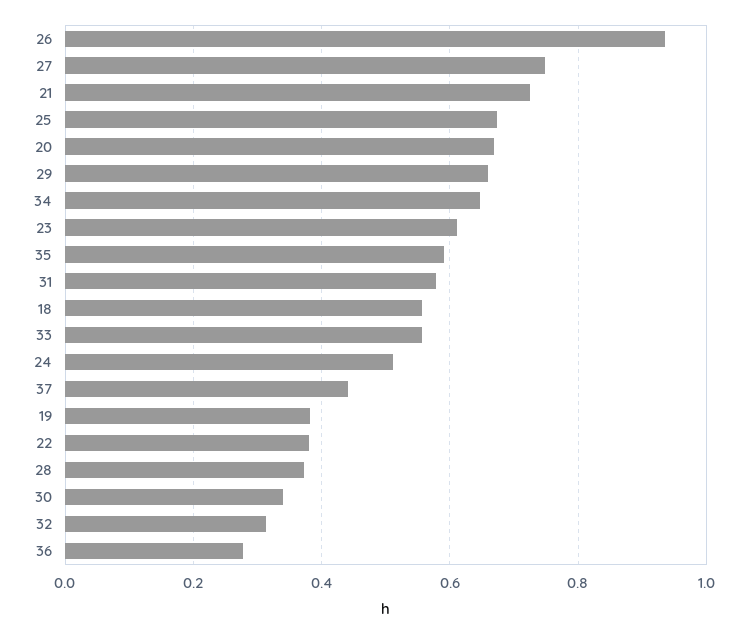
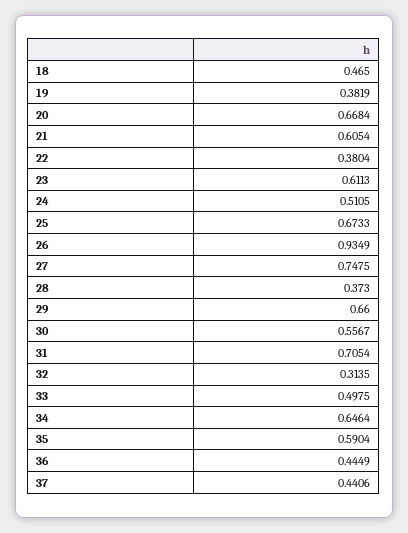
  {
    "26": 0.9349,
    "27": 0.7475,
-   "21": 0.72,
+   "21": 0.6054,
    "25": 0.6733,
    "20": 0.6684,
    "29": 0.66,
    "34": 0.6464,
    "23": 0.6113,
    "35": 0.5904,
-   "31": 0.58,
+   "31": 0.7054,
-   "18": 0.56,
+   "18": 0.465,
-   "33": 0.56,
+   "33": 0.4975,
    "24": 0.5105,
    "37": 0.4406,
    "19": 0.3819,
    "22": 0.3804,
    "28": 0.373,
-   "30": 0.34,
+   "30": 0.5567,
    "32": 0.3135,
-   "36": 0.28
+   "36": 0.4449
  }

